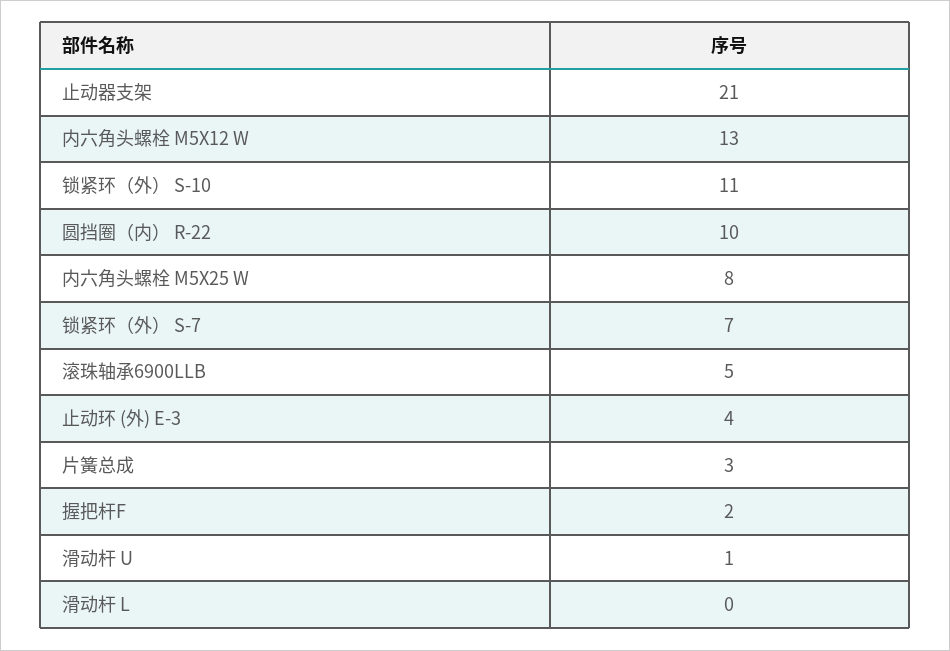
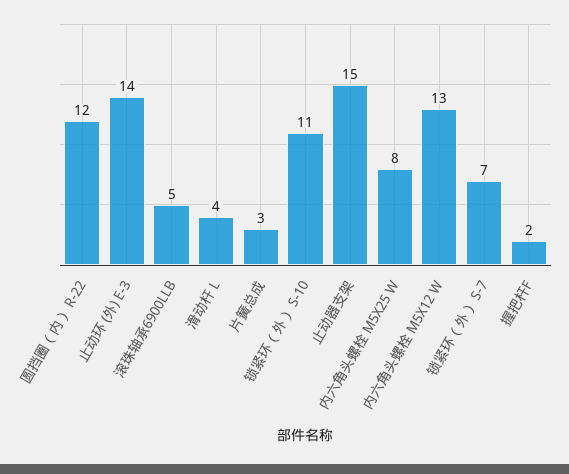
  {
-   "止动器支架": 21,
+   "止动器支架": 15,
    "内六角头螺栓 M5X12 W": 13,
    "锁紧环（外） S-10": 11,
-   "圆挡圈（内） R-22": 10,
+   "圆挡圈（内） R-22": 12,
    "内六角头螺栓 M5X25 W": 8,
    "锁紧环（外） S-7": 7,
    "滚珠轴承6900LLB": 5,
-   "止动环 (外) E-3": 4,
+   "止动环 (外) E-3": 14,
    "片簧总成": 3,
    "握把杆F": 2,
-   "滑动杆 U": 1,
-   "滑动杆 L": 0
+   "滑动杆 L": 4
  }

